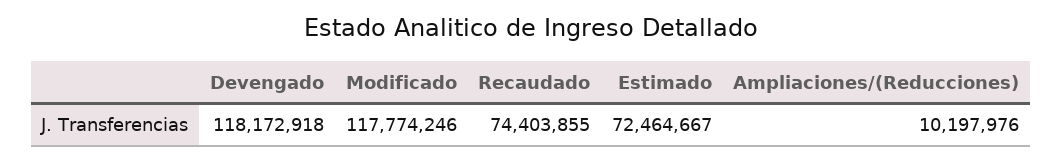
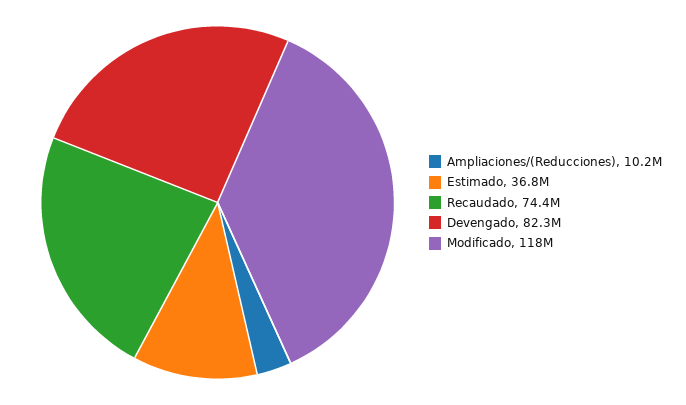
  {
-   "Devengado": 118172918,
+   "Devengado": 82300000,
    "Modificado": 117774246,
    "Recaudado": 74403855,
-   "Estimado": 72464667,
+   "Estimado": 36800000,
    "Ampliaciones/(Reducciones)": 10197976
  }

